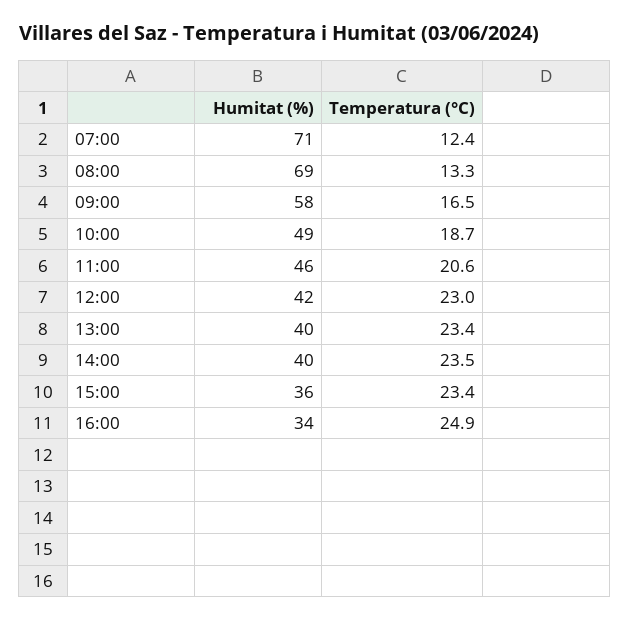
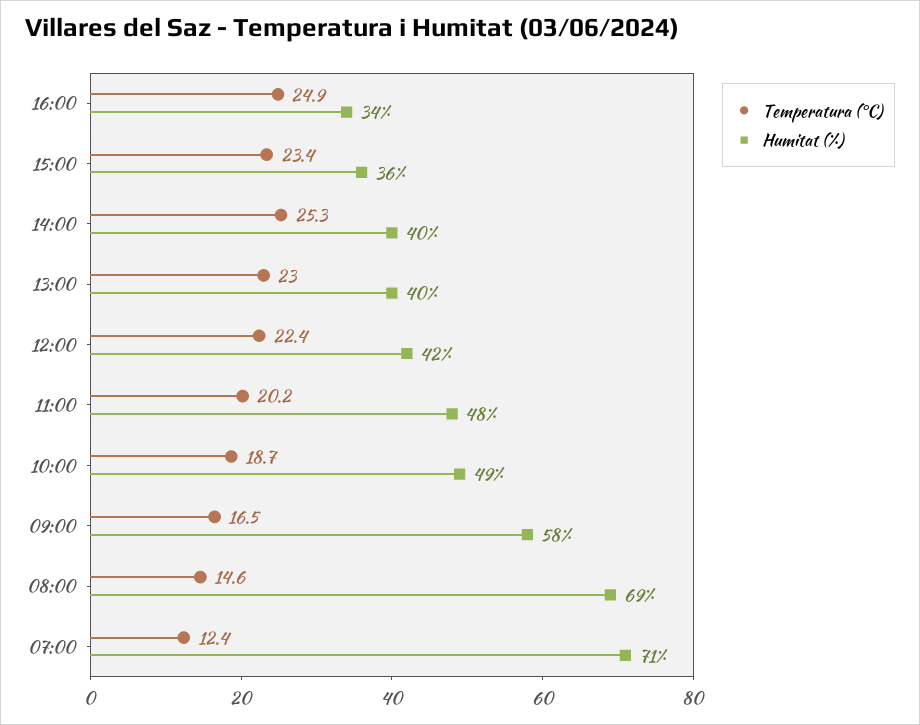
  {
    "Humitat (%)": {
      "07:00": 71,
      "08:00": 69,
      "09:00": 58,
      "10:00": 49,
-     "11:00": 46,
+     "11:00": 48,
      "12:00": 42,
      "13:00": 40,
      "14:00": 40,
      "15:00": 36,
      "16:00": 34
    },
    "Temperatura (°C)": {
      "07:00": 12.4,
-     "08:00": 13.3,
+     "08:00": 14.6,
      "09:00": 16.5,
      "10:00": 18.7,
-     "11:00": 20.6,
+     "11:00": 20.2,
-     "12:00": 23,
+     "12:00": 22.4,
-     "13:00": 23.4,
+     "13:00": 23,
-     "14:00": 23.5,
+     "14:00": 25.3,
      "15:00": 23.4,
      "16:00": 24.9
    }
  }

